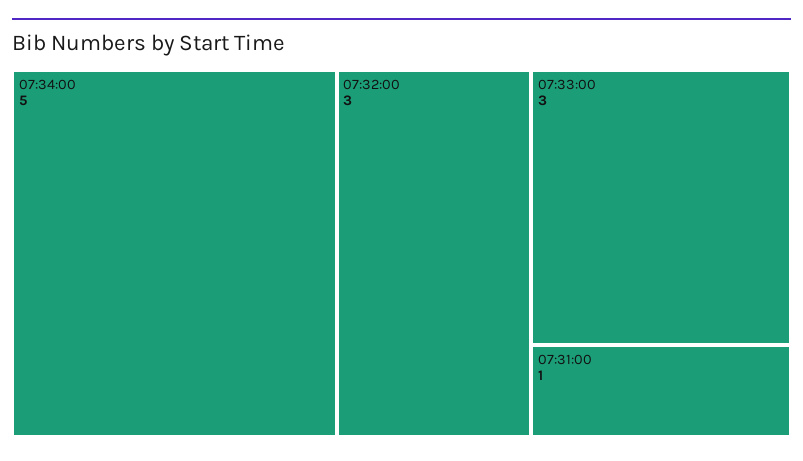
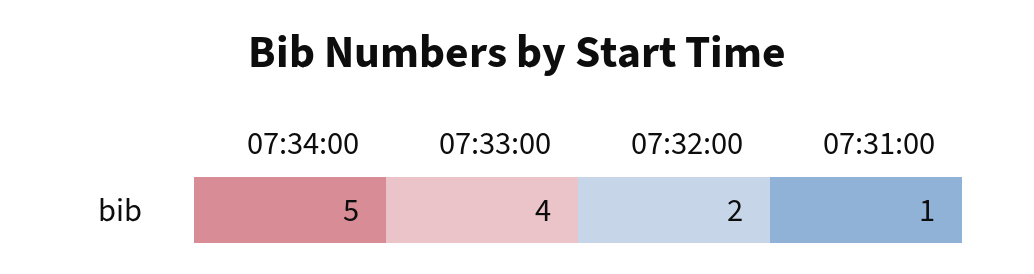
  {
    "07:34:00": 5,
-   "07:32:00": 3,
+   "07:32:00": 2,
-   "07:33:00": 3,
+   "07:33:00": 4,
    "07:31:00": 1
  }

